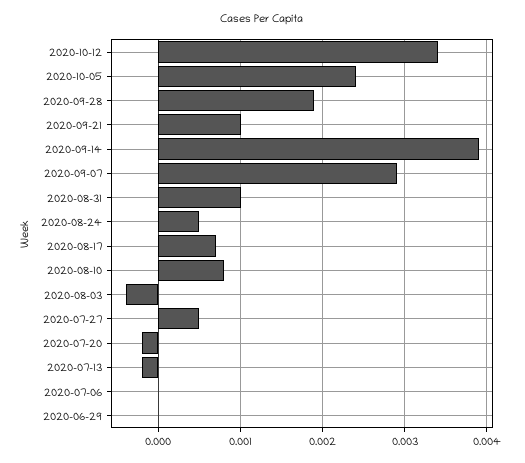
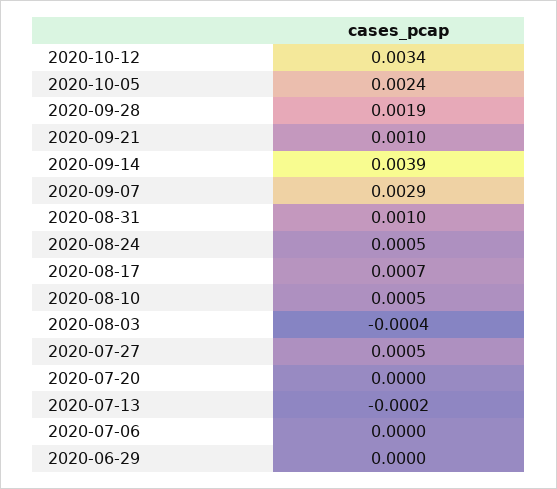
  {
    "2020-10-12": 0.0034,
    "2020-10-05": 0.0024,
    "2020-09-28": 0.0019,
    "2020-09-21": 0.001,
    "2020-09-14": 0.0039,
    "2020-09-07": 0.0029,
    "2020-08-31": 0.001,
    "2020-08-24": 0.0005,
    "2020-08-17": 0.0007,
-   "2020-08-10": 0.0008,
+   "2020-08-10": 0.0005,
    "2020-08-03": -0.0004,
    "2020-07-27": 0.0005,
-   "2020-07-20": -0.0002,
+   "2020-07-20": 0,
    "2020-07-13": -0.0002,
    "2020-07-06": 0,
    "2020-06-29": 0
  }

